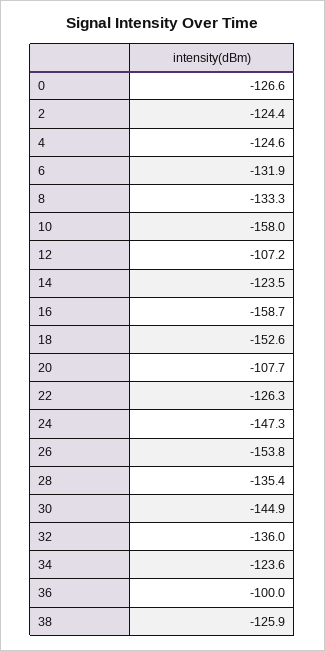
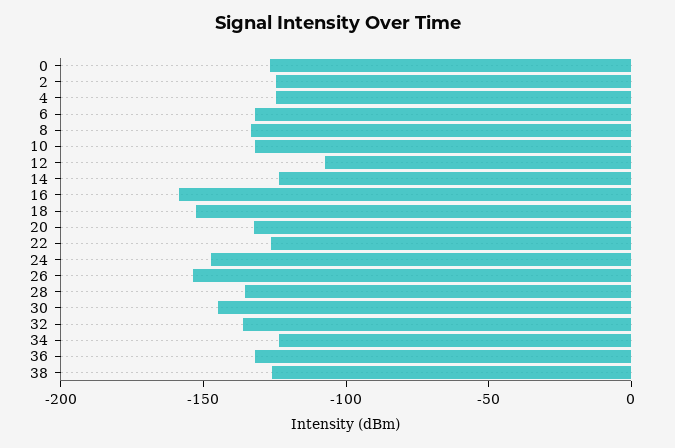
  {
    "0": -126.6,
    "2": -124.4,
    "4": -124.6,
    "6": -131.9,
    "8": -133.3,
-   "10": -158,
+   "10": -130,
    "12": -107.2,
    "14": -123.5,
    "16": -158.7,
    "18": -152.6,
-   "20": -107.7,
+   "20": -130,
    "22": -126.3,
    "24": -147.3,
    "26": -153.8,
    "28": -135.4,
    "30": -144.9,
    "32": -136,
    "34": -123.6,
-   "36": -100,
+   "36": -130,
    "38": -125.9
  }

